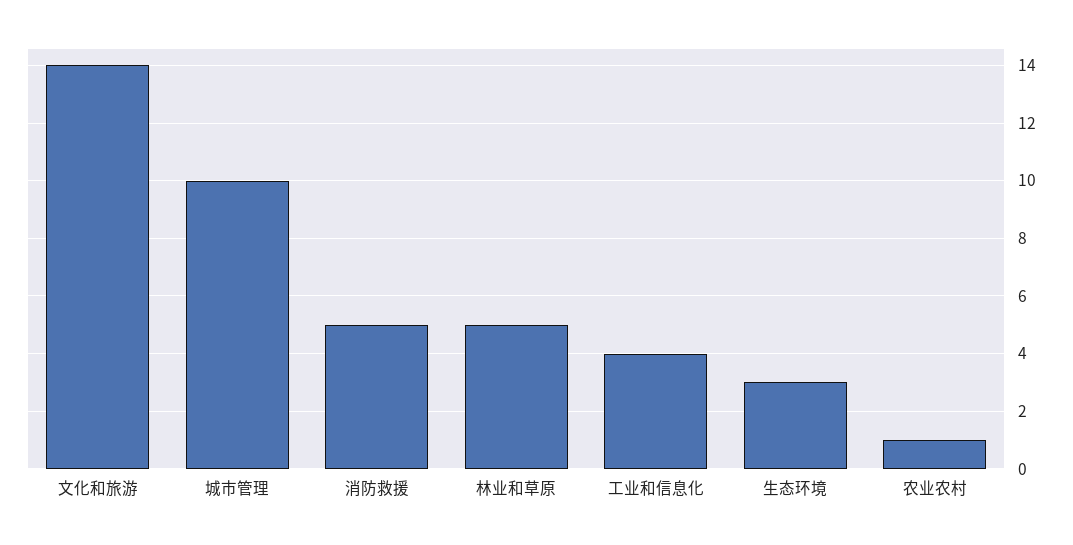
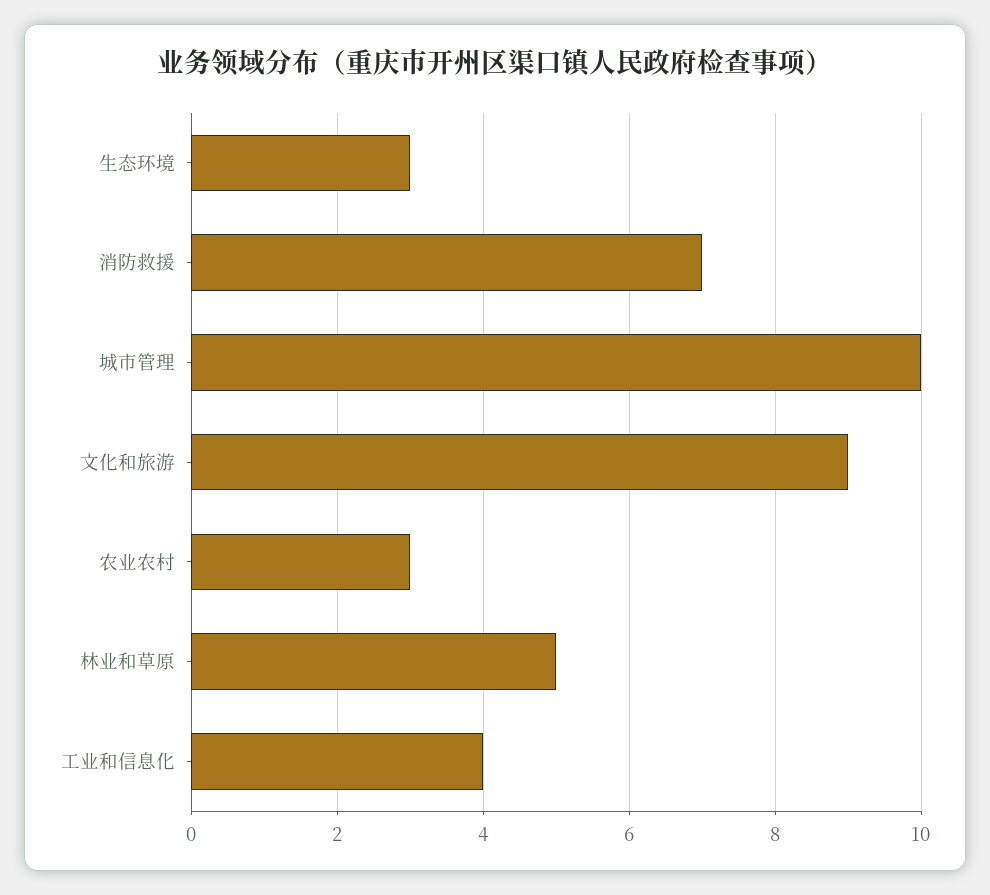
  {
-   "文化和旅游": 14,
+   "文化和旅游": 9,
    "城市管理": 10,
-   "消防救援": 5,
+   "消防救援": 7,
    "林业和草原": 5,
    "工业和信息化": 4,
    "生态环境": 3,
-   "农业农村": 1
+   "农业农村": 3
  }

